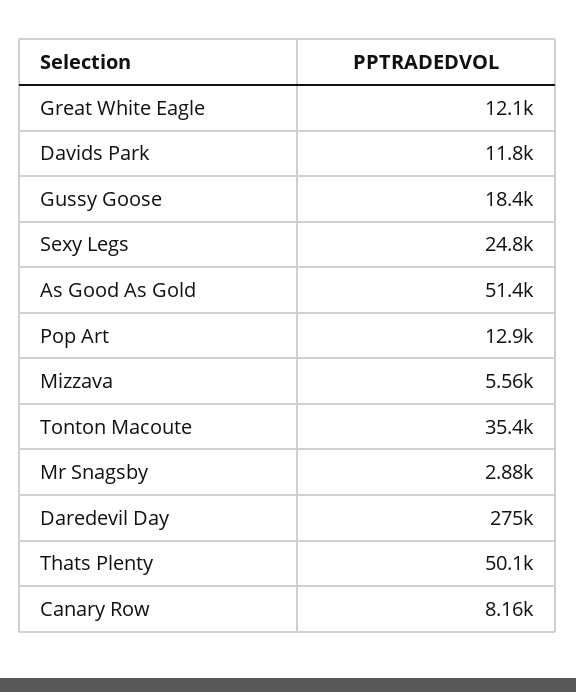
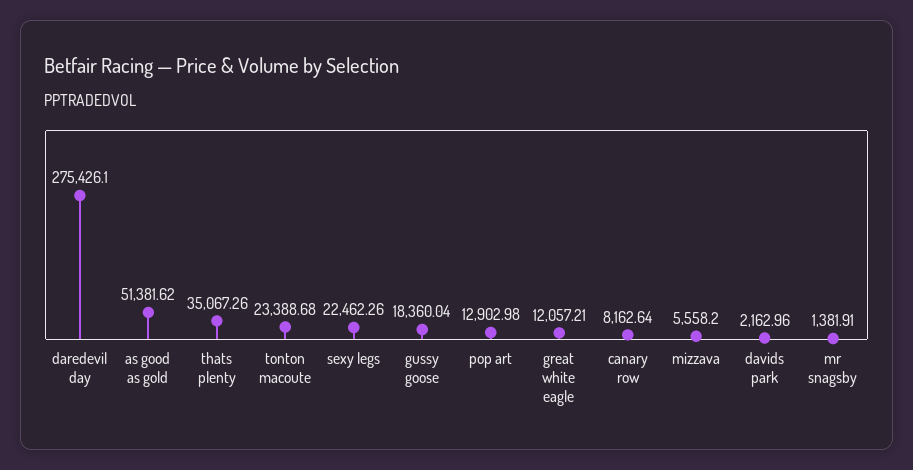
  {
    "Great White Eagle": 12057.21,
-   "Davids Park": 11800,
+   "Davids Park": 2162.96,
    "Gussy Goose": 18360.04,
-   "Sexy Legs": 24800,
+   "Sexy Legs": 22462.26,
    "As Good As Gold": 51381.62,
    "Pop Art": 12902.98,
    "Mizzava": 5558.2,
-   "Tonton Macoute": 35400,
+   "Tonton Macoute": 23388.68,
-   "Mr Snagsby": 2880,
+   "Mr Snagsby": 1381.91,
    "Daredevil Day": 275426.1,
-   "Thats Plenty": 50100,
+   "Thats Plenty": 35067.26,
    "Canary Row": 8162.64
  }

